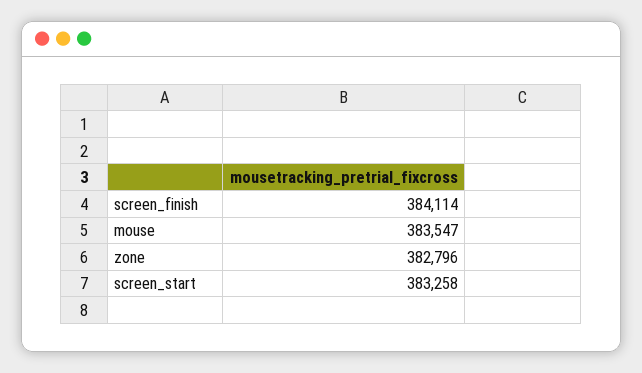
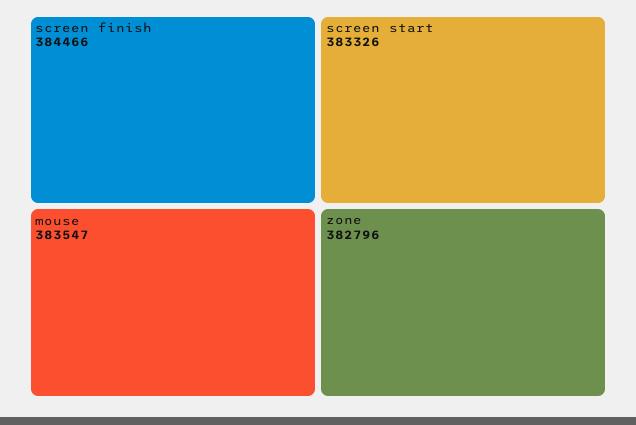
  {
-   "screen_finish": 384114,
+   "screen_finish": 384466,
    "mouse": 383547,
    "zone": 382796,
-   "screen_start": 383258
+   "screen_start": 383326
  }

